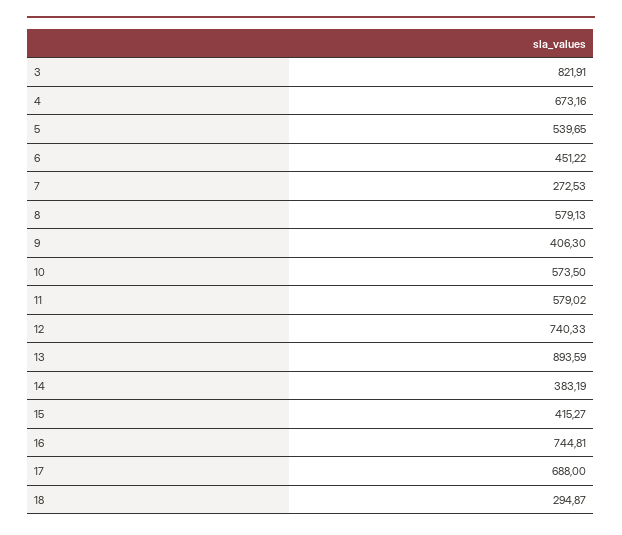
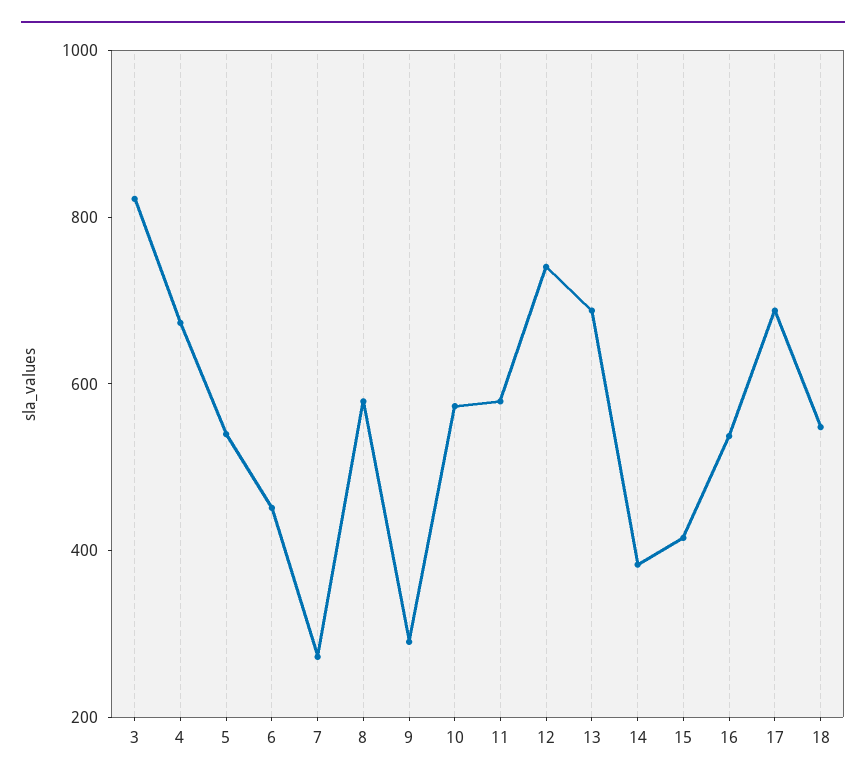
  {
    "3": 821.91,
    "4": 673.16,
    "5": 539.65,
    "6": 451.22,
    "7": 272.53,
    "8": 579.13,
-   "9": 406.3,
+   "9": 300,
    "10": 573.5,
    "11": 579.02,
    "12": 740.33,
-   "13": 893.59,
+   "13": 700,
    "14": 383.19,
    "15": 415.27,
-   "16": 744.81,
+   "16": 550,
    "17": 688,
-   "18": 294.87
+   "18": 550
  }

